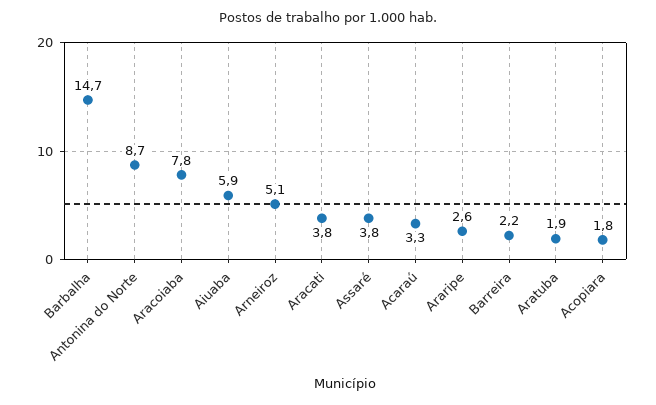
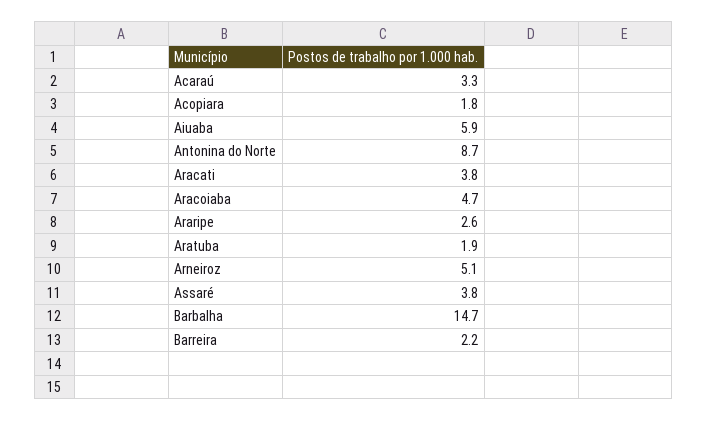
  {
    "Barbalha": 14.7,
    "Antonina do Norte": 8.7,
-   "Aracoiaba": 7.8,
+   "Aracoiaba": 4.7,
    "Aiuaba": 5.9,
    "Arneiroz": 5.1,
    "Aracati": 3.8,
    "Assaré": 3.8,
    "Acaraú": 3.3,
    "Araripe": 2.6,
    "Barreira": 2.2,
    "Aratuba": 1.9,
    "Acopiara": 1.8
  }

